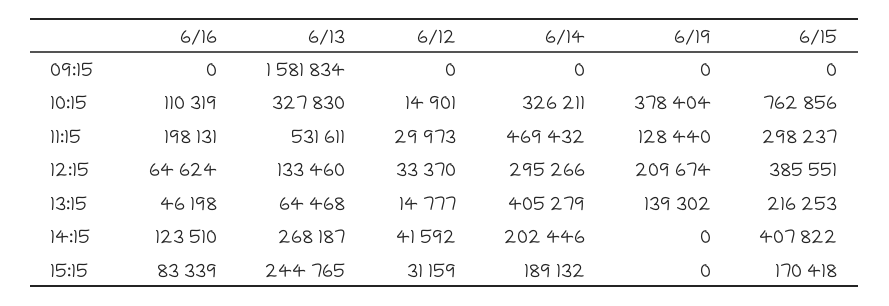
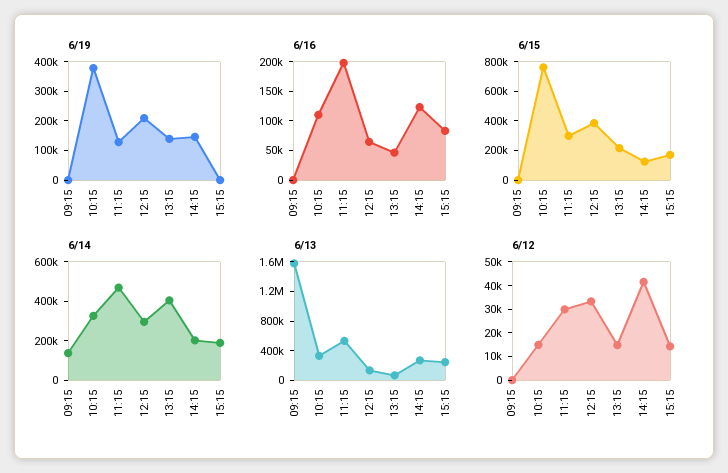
  {
    "6/16": {
      "09:15": 0,
      "10:15": 110319,
      "11:15": 198131,
      "12:15": 64624,
      "13:15": 46198,
      "14:15": 123510,
      "15:15": 83339
    },
    "6/13": {
      "09:15": 1581834,
      "10:15": 327830,
      "11:15": 531611,
      "12:15": 133460,
      "13:15": 64468,
      "14:15": 268187,
      "15:15": 244765
    },
    "6/12": {
      "09:15": 0,
      "10:15": 14901,
      "11:15": 29973,
      "12:15": 33370,
      "13:15": 14777,
      "14:15": 41592,
-     "15:15": 31159
+     "15:15": 15000
    },
    "6/14": {
-     "09:15": 0,
+     "09:15": 150000,
      "10:15": 326211,
      "11:15": 469432,
      "12:15": 295266,
      "13:15": 405279,
      "14:15": 202446,
      "15:15": 189132
    },
    "6/19": {
      "09:15": 0,
      "10:15": 378404,
      "11:15": 128440,
      "12:15": 209674,
      "13:15": 139302,
-     "14:15": 0,
+     "14:15": 150000,
      "15:15": 0
    },
    "6/15": {
      "09:15": 0,
      "10:15": 762856,
      "11:15": 298237,
      "12:15": 385551,
      "13:15": 216253,
-     "14:15": 407822,
+     "14:15": 100000,
      "15:15": 170418
    }
  }

